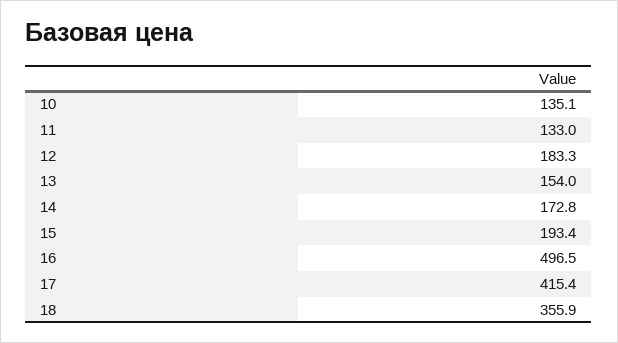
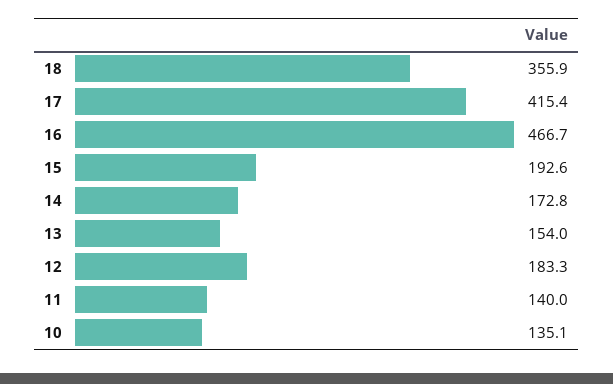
  {
    "10": 135.1,
-   "11": 133,
+   "11": 140,
    "12": 183.3,
    "13": 154,
    "14": 172.8,
-   "15": 193.4,
+   "15": 192.6,
-   "16": 496.5,
+   "16": 466.7,
    "17": 415.4,
    "18": 355.9
  }

